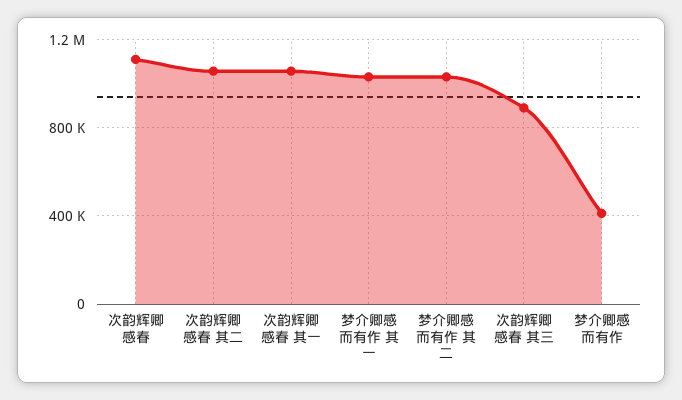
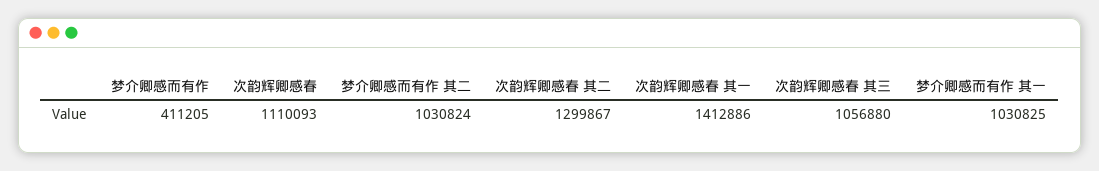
  {
    "次韵辉卿感春": 1110093,
-   "次韵辉卿感春 其二": 1050000,
+   "次韵辉卿感春 其二": 1299867,
-   "次韵辉卿感春 其一": 1050000,
+   "次韵辉卿感春 其一": 1412886,
    "梦介卿感而有作 其一": 1030825,
    "梦介卿感而有作 其二": 1030824,
-   "次韵辉卿感春 其三": 900000,
+   "次韵辉卿感春 其三": 1056880,
    "梦介卿感而有作": 411205
  }

